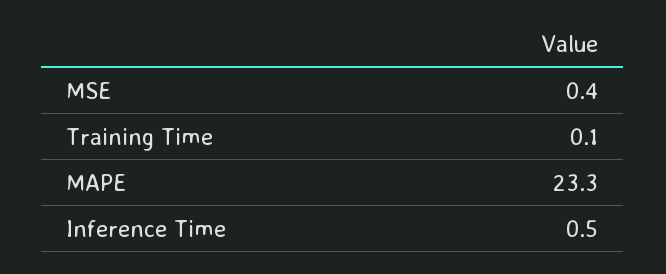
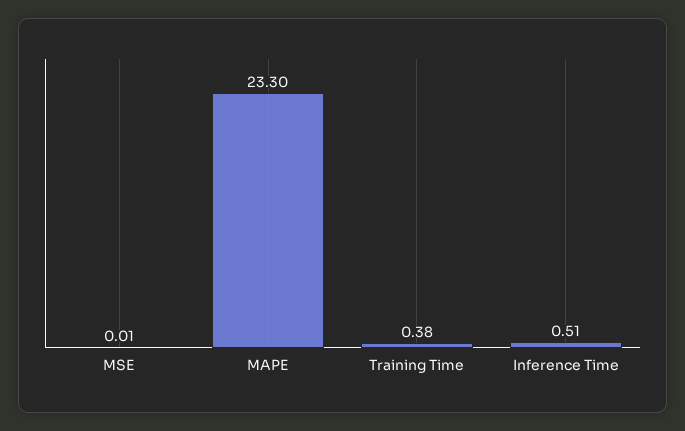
  {
-   "MSE": 0.4,
+   "MSE": 0.01,
-   "Training Time": 0.1,
+   "Training Time": 0.38,
    "MAPE": 23.3,
    "Inference Time": 0.51
  }

